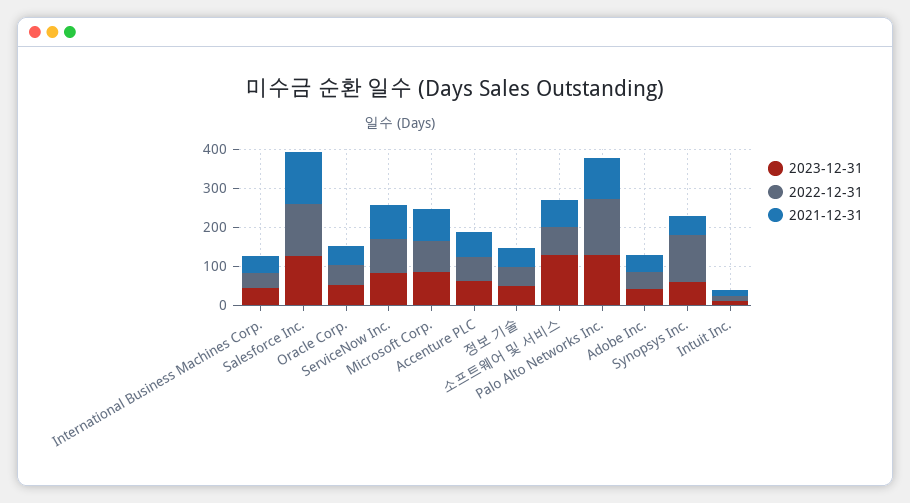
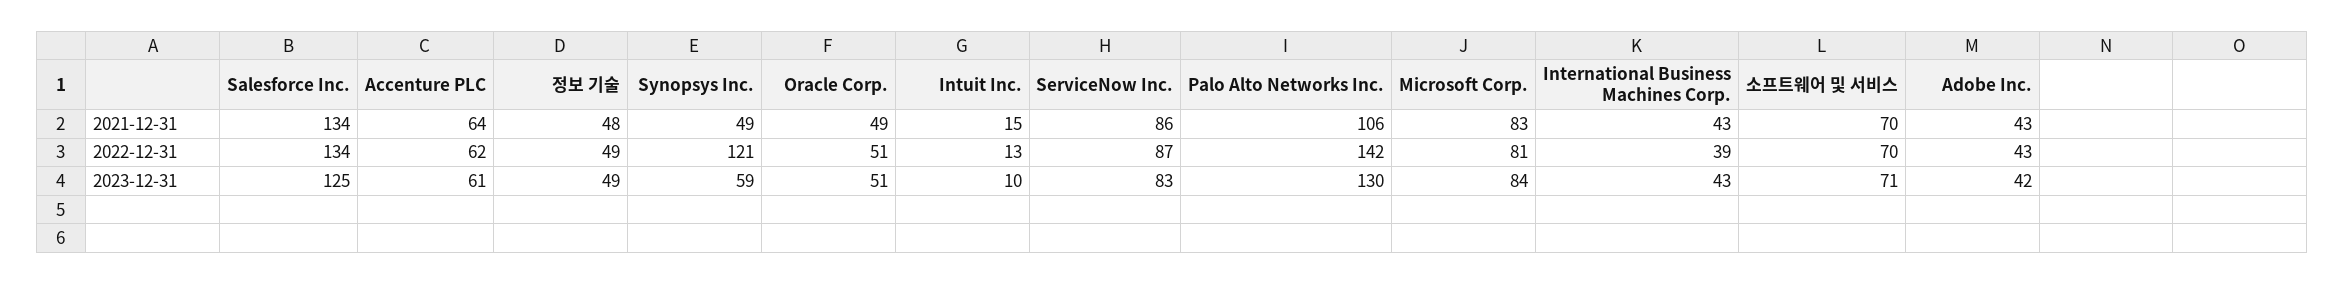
  {
    "2023-12-31": {
      "International Business Machines Corp.": 43,
      "Salesforce Inc.": 125,
      "Oracle Corp.": 51,
      "ServiceNow Inc.": 83,
      "Microsoft Corp.": 84,
      "Accenture PLC": 61,
      "정보 기술": 49,
-     "소프트웨어 및 서비스": 125,
+     "소프트웨어 및 서비스": 71,
      "Palo Alto Networks Inc.": 130,
      "Adobe Inc.": 42,
      "Synopsys Inc.": 59,
      "Intuit Inc.": 10
    },
    "2022-12-31": {
      "International Business Machines Corp.": 39,
      "Salesforce Inc.": 134,
      "Oracle Corp.": 51,
      "ServiceNow Inc.": 87,
      "Microsoft Corp.": 81,
      "Accenture PLC": 62,
      "정보 기술": 49,
      "소프트웨어 및 서비스": 70,
      "Palo Alto Networks Inc.": 142,
      "Adobe Inc.": 43,
      "Synopsys Inc.": 121,
      "Intuit Inc.": 13
    },
    "2021-12-31": {
      "International Business Machines Corp.": 43,
      "Salesforce Inc.": 134,
      "Oracle Corp.": 49,
      "ServiceNow Inc.": 86,
      "Microsoft Corp.": 83,
      "Accenture PLC": 64,
      "정보 기술": 48,
      "소프트웨어 및 서비스": 70,
      "Palo Alto Networks Inc.": 106,
      "Adobe Inc.": 43,
      "Synopsys Inc.": 49,
      "Intuit Inc.": 15
    }
  }

